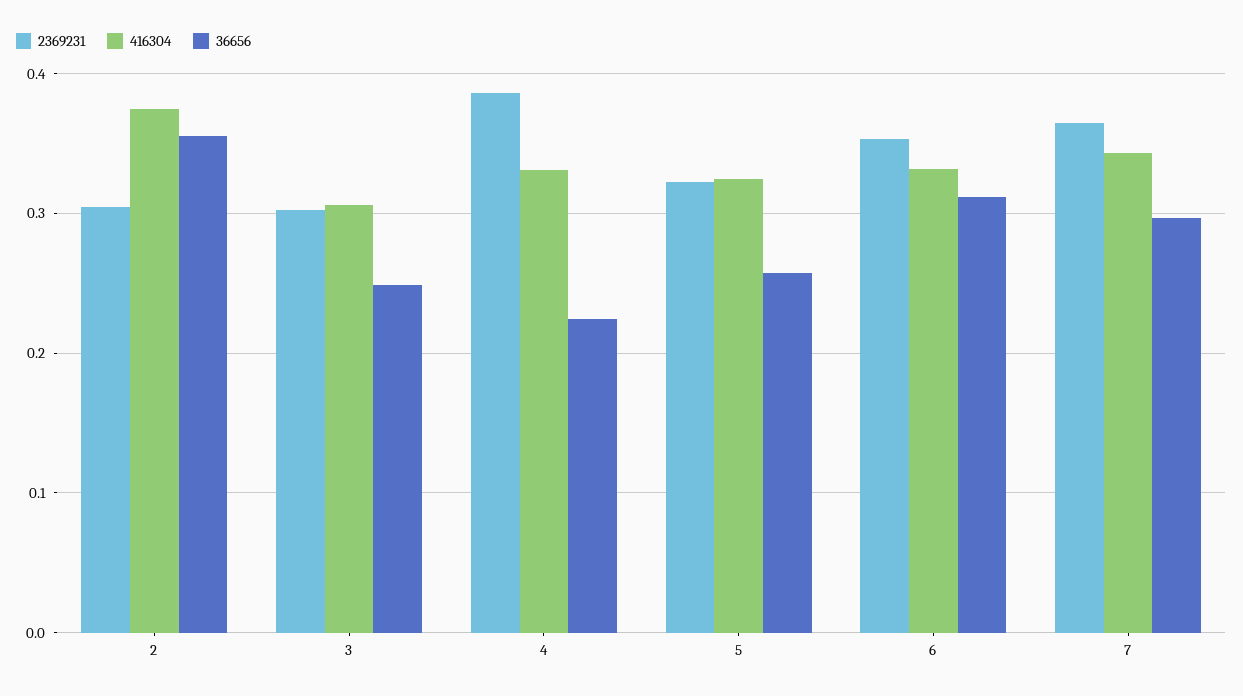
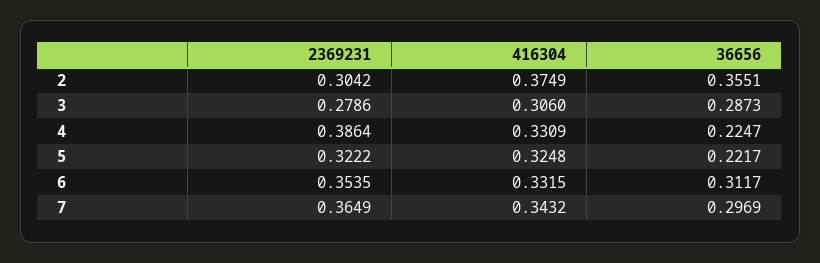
  {
    "2369231": {
      "2": 0.3042,
-     "3": 0.3,
+     "3": 0.2786,
      "4": 0.3864,
      "5": 0.3222,
      "6": 0.3535,
      "7": 0.3649
    },
    "416304": {
      "2": 0.3749,
      "3": 0.306,
      "4": 0.3309,
      "5": 0.3248,
      "6": 0.3315,
      "7": 0.3432
    },
    "36656": {
      "2": 0.3551,
-     "3": 0.25,
+     "3": 0.2873,
      "4": 0.2247,
-     "5": 0.26,
+     "5": 0.2217,
      "6": 0.3117,
      "7": 0.2969
    }
  }

